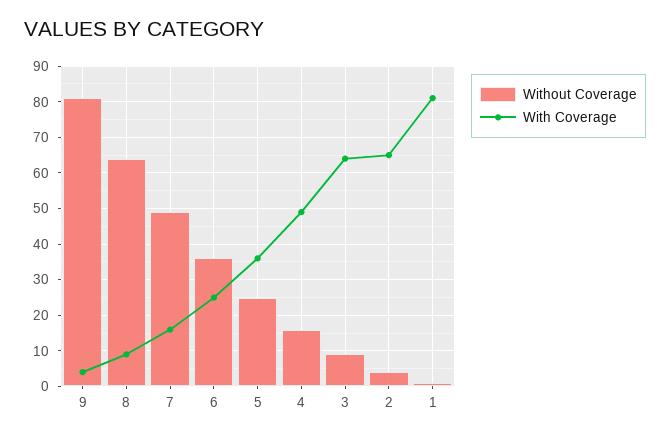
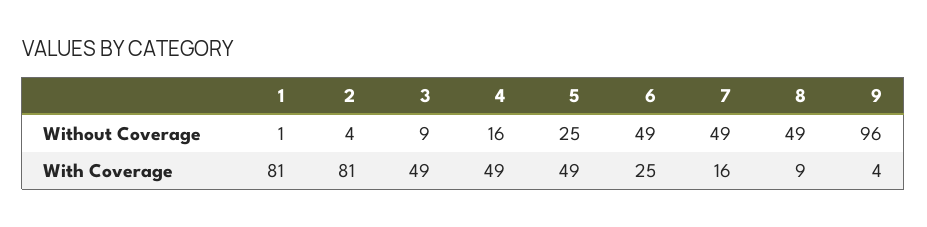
  {
    "Without Coverage": {
-     "9": 80,
+     "9": 96,
-     "8": 65,
+     "8": 49,
      "7": 49,
-     "6": 35,
+     "6": 49,
      "5": 25,
      "4": 16,
      "3": 9,
      "2": 4,
      "1": 1
    },
    "With Coverage": {
      "9": 4,
      "8": 9,
      "7": 16,
      "6": 25,
-     "5": 35,
+     "5": 49,
      "4": 49,
-     "3": 65,
+     "3": 49,
-     "2": 65,
+     "2": 81,
      "1": 81
    }
  }

